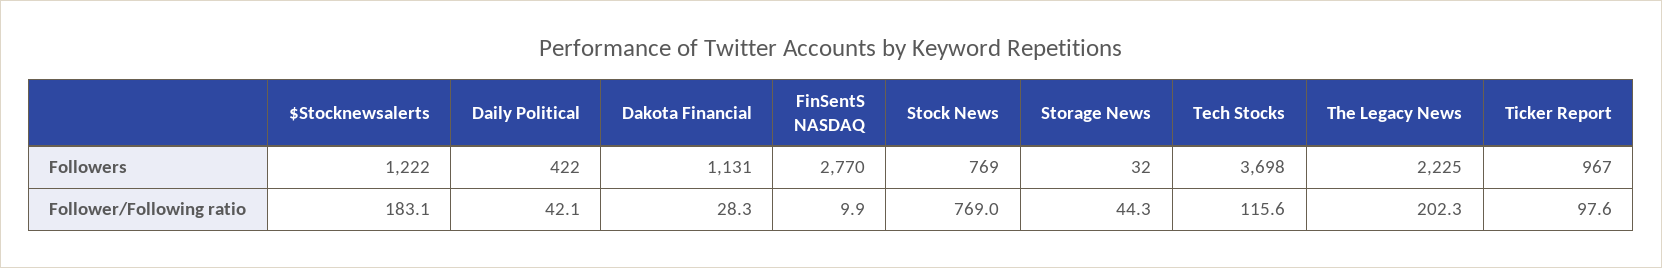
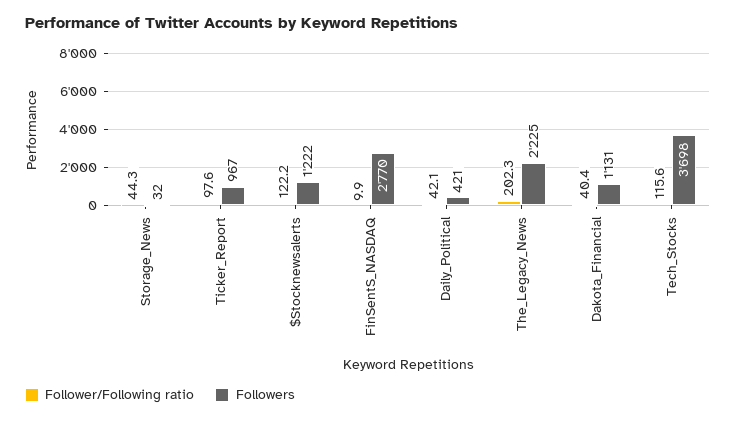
  {
    "Followers": {
      "$Stocknewsalerts": 1222,
-     "Daily Political": 422,
+     "Daily Political": 421,
      "Dakota Financial": 1131,
      "FinSentS NASDAQ": 2770,
-     "Stock News": 769,
      "Storage News": 32,
      "Tech Stocks": 3698,
      "The Legacy News": 2225,
      "Ticker Report": 967
    },
    "Follower/Following ratio": {
-     "$Stocknewsalerts": 183.1,
+     "$Stocknewsalerts": 122.2,
      "Daily Political": 42.1,
-     "Dakota Financial": 28.3,
+     "Dakota Financial": 40.4,
      "FinSentS NASDAQ": 9.9,
-     "Stock News": 769,
      "Storage News": 44.3,
      "Tech Stocks": 115.6,
      "The Legacy News": 202.3,
      "Ticker Report": 97.6
    }
  }

